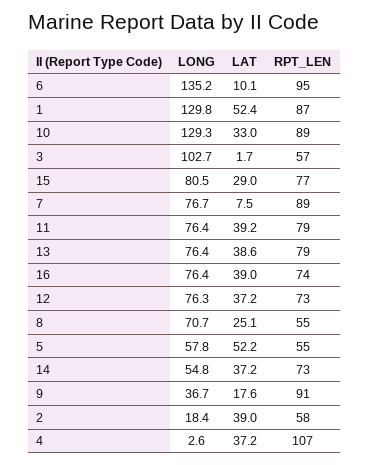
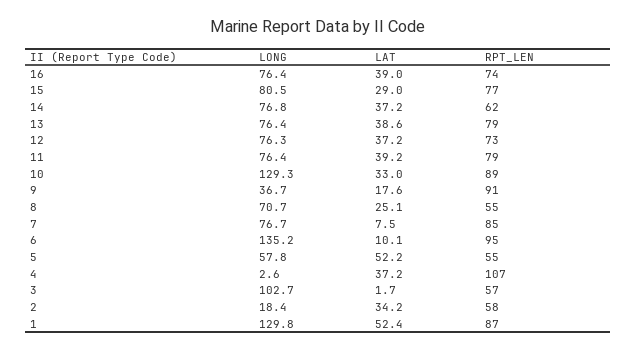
  {
    "LONG": {
      "6": 135.2,
      "1": 129.8,
      "10": 129.3,
      "3": 102.7,
      "15": 80.5,
      "7": 76.7,
      "11": 76.4,
      "13": 76.4,
      "16": 76.4,
      "12": 76.3,
      "8": 70.7,
      "5": 57.8,
-     "14": 54.8,
+     "14": 76.8,
      "9": 36.7,
      "2": 18.4,
      "4": 2.6
    },
    "LAT": {
      "6": 10.1,
      "1": 52.4,
      "10": 33,
      "3": 1.7,
      "15": 29,
      "7": 7.5,
      "11": 39.2,
      "13": 38.6,
      "16": 39,
      "12": 37.2,
      "8": 25.1,
      "5": 52.2,
      "14": 37.2,
      "9": 17.6,
-     "2": 39,
+     "2": 34.2,
      "4": 37.2
    },
    "RPT_LEN": {
      "6": 95,
      "1": 87,
      "10": 89,
      "3": 57,
      "15": 77,
-     "7": 89,
+     "7": 85,
      "11": 79,
      "13": 79,
      "16": 74,
      "12": 73,
      "8": 55,
      "5": 55,
-     "14": 73,
+     "14": 62,
      "9": 91,
      "2": 58,
      "4": 107
    }
  }

